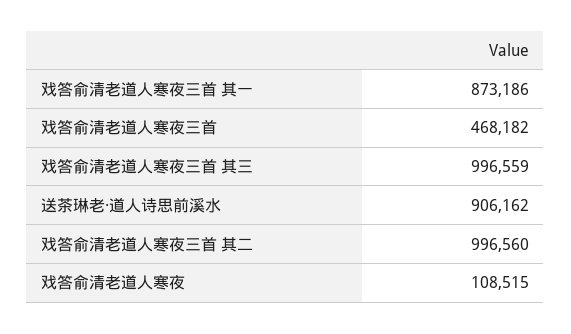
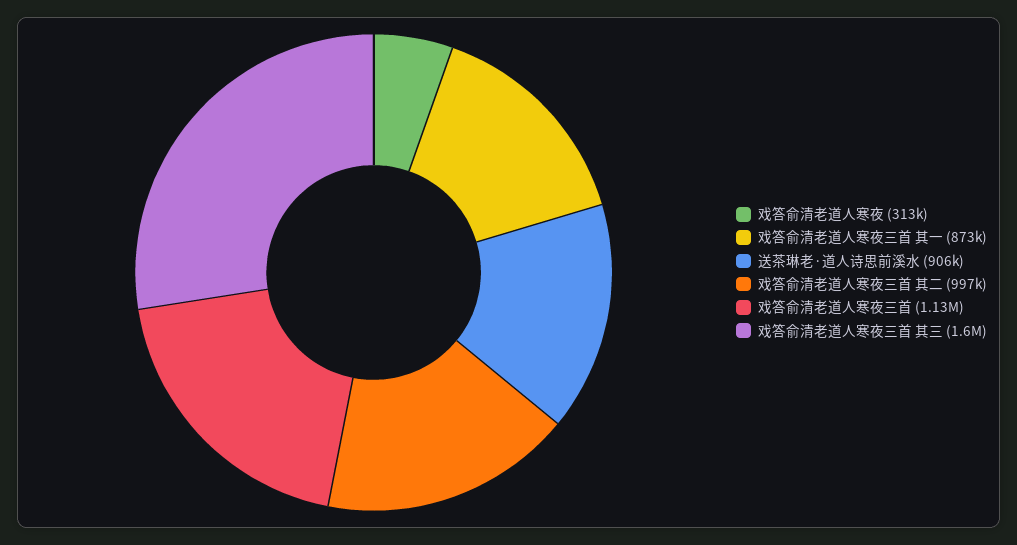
  {
    "戏答俞清老道人寒夜三首 其一": 873186,
-   "戏答俞清老道人寒夜三首": 468182,
+   "戏答俞清老道人寒夜三首": 1130000,
-   "戏答俞清老道人寒夜三首 其三": 996559,
+   "戏答俞清老道人寒夜三首 其三": 1600000,
    "送茶琳老·道人诗思前溪水": 906162,
    "戏答俞清老道人寒夜三首 其二": 996560,
-   "戏答俞清老道人寒夜": 108515
+   "戏答俞清老道人寒夜": 313000
  }

